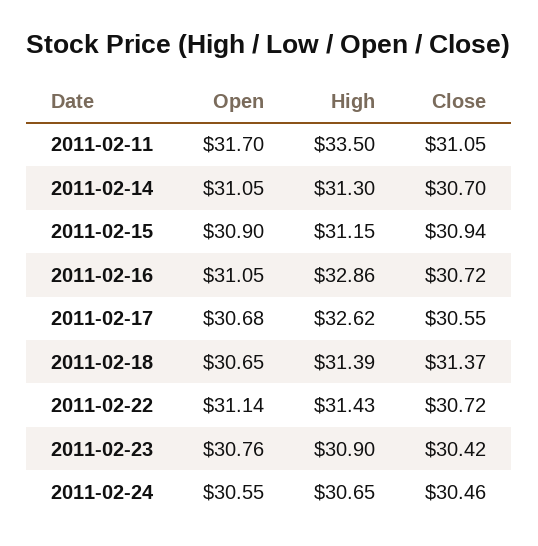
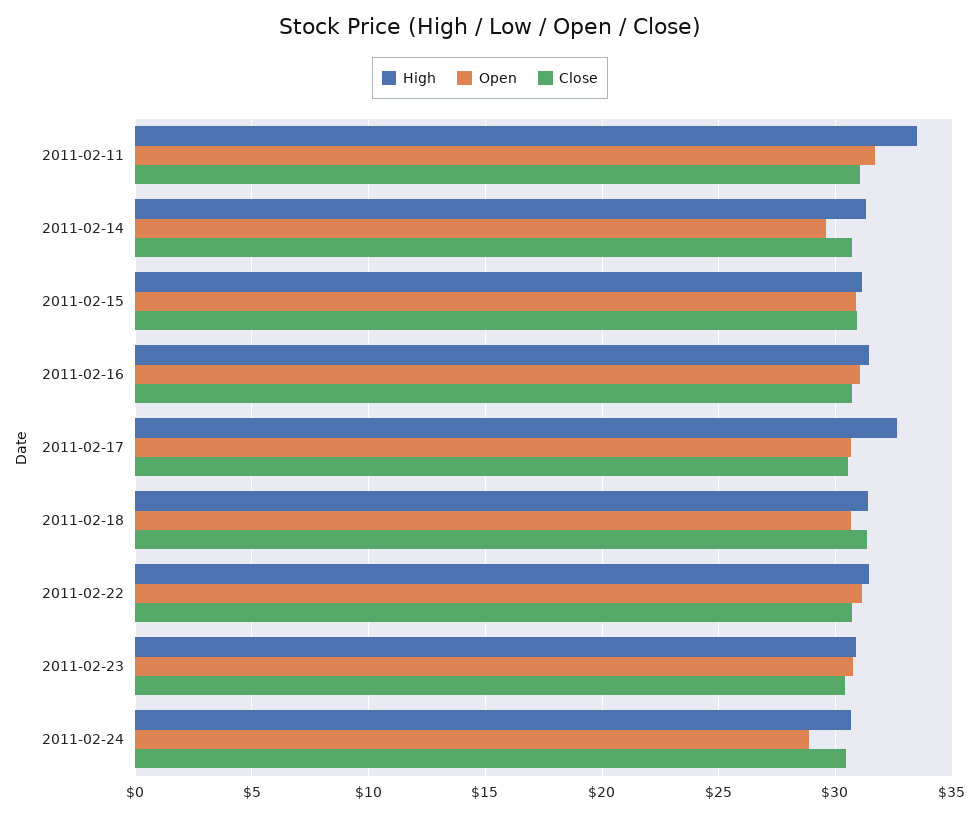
  {
    "Open": {
      "2011-02-11": 31.7,
-     "2011-02-14": 31.05,
+     "2011-02-14": 29.5,
      "2011-02-15": 30.9,
      "2011-02-16": 31.05,
      "2011-02-17": 30.68,
      "2011-02-18": 30.65,
      "2011-02-22": 31.14,
      "2011-02-23": 30.76,
-     "2011-02-24": 30.55
+     "2011-02-24": 29
    },
    "High": {
      "2011-02-11": 33.5,
      "2011-02-14": 31.3,
      "2011-02-15": 31.15,
-     "2011-02-16": 32.86,
+     "2011-02-16": 31.5,
      "2011-02-17": 32.62,
      "2011-02-18": 31.39,
      "2011-02-22": 31.43,
      "2011-02-23": 30.9,
      "2011-02-24": 30.65
    },
    "Close": {
      "2011-02-11": 31.05,
      "2011-02-14": 30.7,
      "2011-02-15": 30.94,
      "2011-02-16": 30.72,
      "2011-02-17": 30.55,
      "2011-02-18": 31.37,
      "2011-02-22": 30.72,
      "2011-02-23": 30.42,
      "2011-02-24": 30.46
    }
  }

